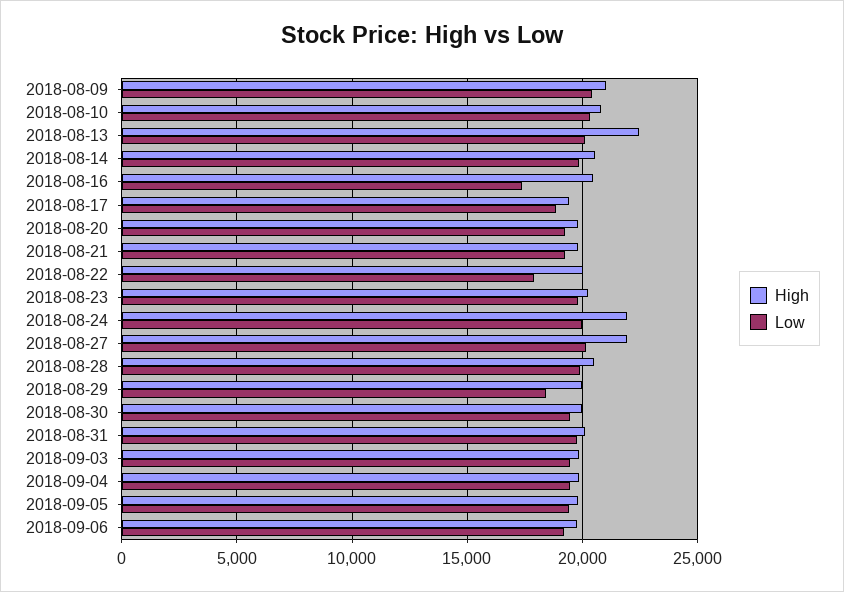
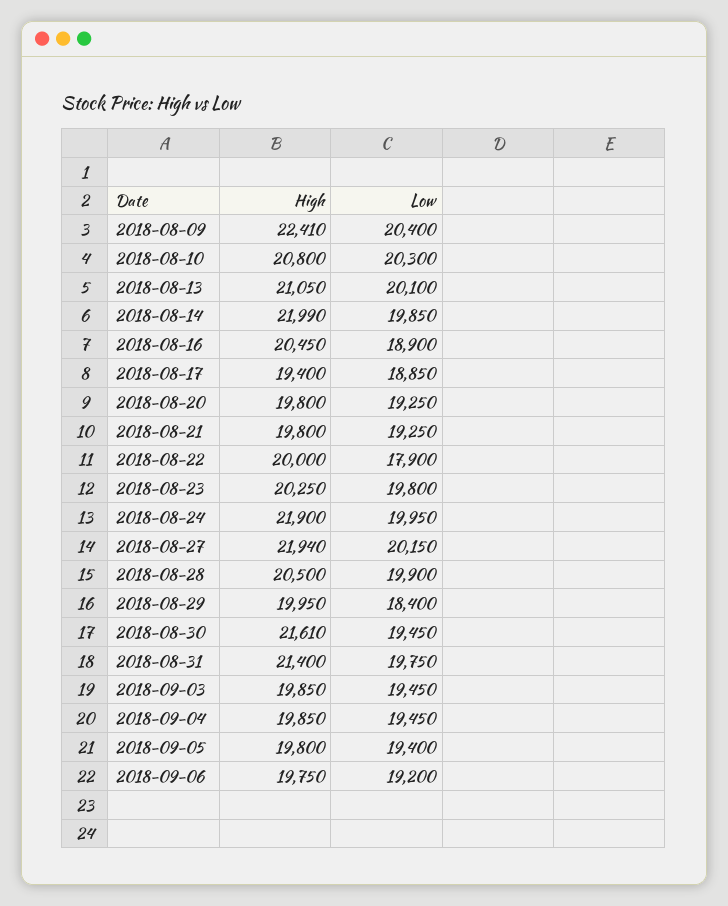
  {
    "High": {
-     "2018-08-09": 21000,
+     "2018-08-09": 22410,
      "2018-08-10": 20800,
-     "2018-08-13": 22500,
+     "2018-08-13": 21050,
-     "2018-08-14": 20500,
+     "2018-08-14": 21990,
      "2018-08-16": 20450,
      "2018-08-17": 19400,
      "2018-08-20": 19800,
      "2018-08-21": 19800,
      "2018-08-22": 20000,
      "2018-08-23": 20250,
      "2018-08-24": 21900,
      "2018-08-27": 21940,
      "2018-08-28": 20500,
      "2018-08-29": 19950,
-     "2018-08-30": 20000,
+     "2018-08-30": 21610,
-     "2018-08-31": 20000,
+     "2018-08-31": 21400,
      "2018-09-03": 19850,
      "2018-09-04": 19850,
      "2018-09-05": 19800,
      "2018-09-06": 19750
    },
    "Low": {
      "2018-08-09": 20400,
      "2018-08-10": 20300,
      "2018-08-13": 20100,
      "2018-08-14": 19850,
-     "2018-08-16": 17500,
+     "2018-08-16": 18900,
      "2018-08-17": 18850,
      "2018-08-20": 19250,
      "2018-08-21": 19250,
      "2018-08-22": 17900,
      "2018-08-23": 19800,
      "2018-08-24": 19950,
      "2018-08-27": 20150,
      "2018-08-28": 19900,
      "2018-08-29": 18400,
      "2018-08-30": 19450,
      "2018-08-31": 19750,
      "2018-09-03": 19450,
      "2018-09-04": 19450,
      "2018-09-05": 19400,
      "2018-09-06": 19200
    }
  }

